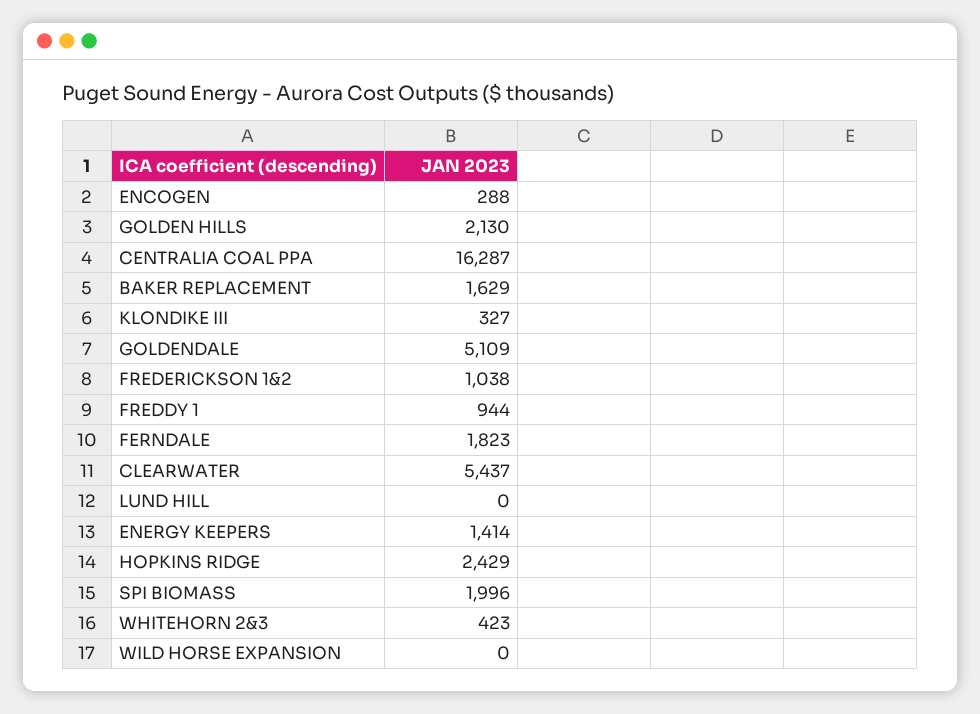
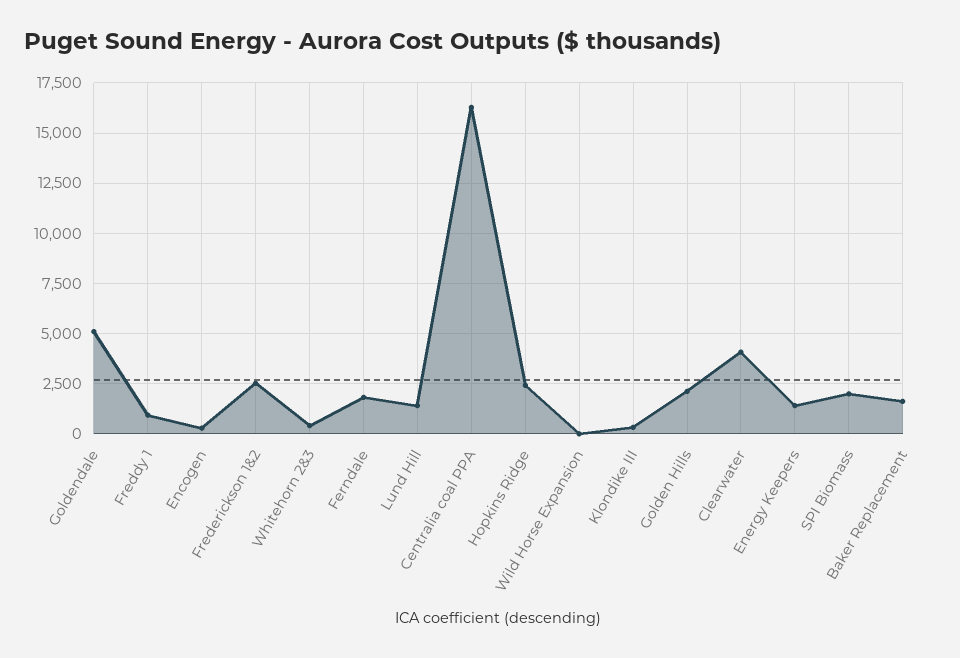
  {
    "ENCOGEN": 288,
    "GOLDEN HILLS": 2130,
    "CENTRALIA COAL PPA": 16287,
    "BAKER REPLACEMENT": 1629,
    "KLONDIKE III": 327,
    "GOLDENDALE": 5109,
-   "FREDERICKSON 1&2": 1038,
+   "FREDERICKSON 1&2": 2500,
    "FREDDY 1": 944,
    "FERNDALE": 1823,
-   "CLEARWATER": 5437,
+   "CLEARWATER": 4000,
-   "LUND HILL": 0,
+   "LUND HILL": 1500,
    "ENERGY KEEPERS": 1414,
    "HOPKINS RIDGE": 2429,
    "SPI BIOMASS": 1996,
    "WHITEHORN 2&3": 423,
    "WILD HORSE EXPANSION": 0
  }

